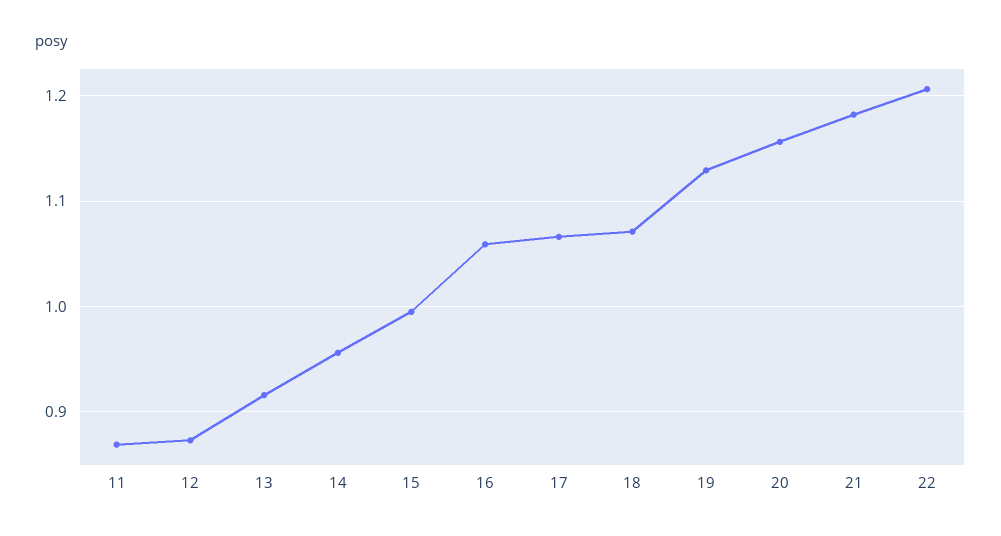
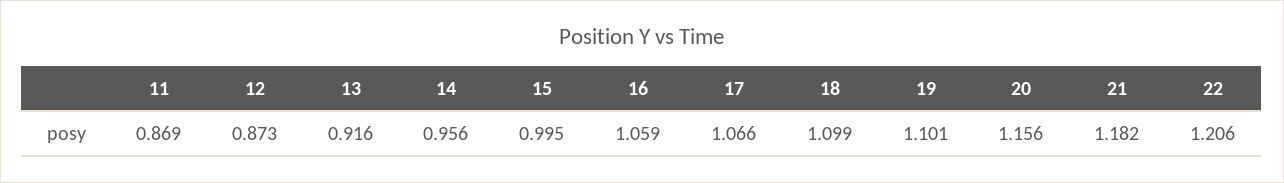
  {
    "11": 0.869,
    "12": 0.873,
    "13": 0.916,
    "14": 0.956,
    "15": 0.995,
    "16": 1.059,
    "17": 1.066,
-   "18": 1.07,
+   "18": 1.099,
-   "19": 1.13,
+   "19": 1.101,
    "20": 1.156,
    "21": 1.182,
    "22": 1.206
  }

